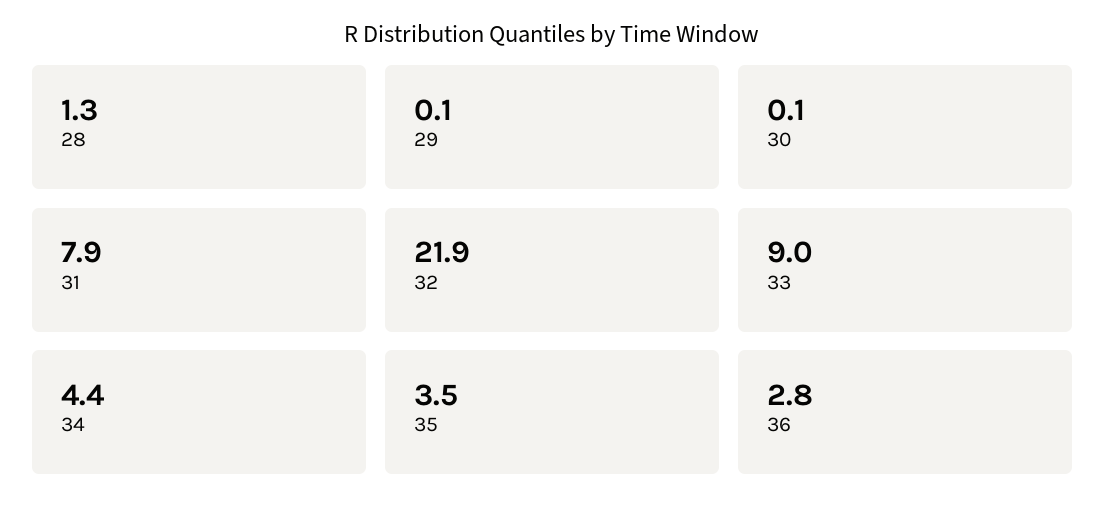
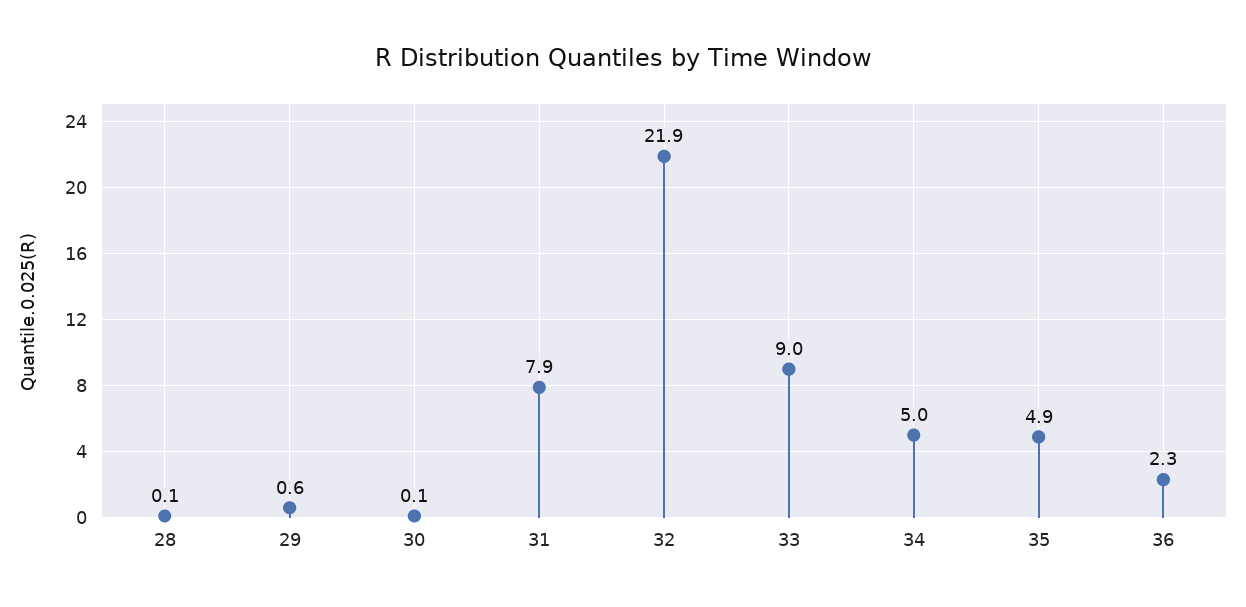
  {
-   "28": 1.3,
+   "28": 0.1,
-   "29": 0.1,
+   "29": 0.6,
    "30": 0.1,
    "31": 7.9,
    "32": 21.9,
    "33": 9,
-   "34": 4.4,
+   "34": 5,
-   "35": 3.5,
+   "35": 4.9,
-   "36": 2.8
+   "36": 2.3
  }

